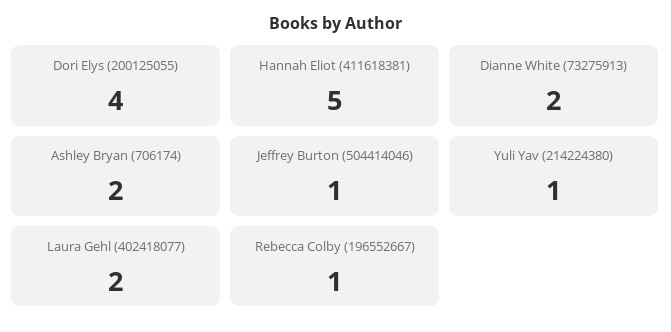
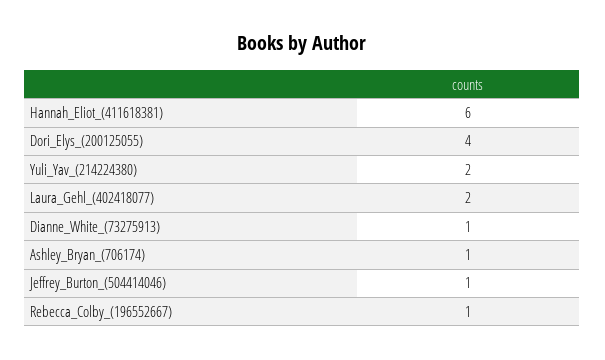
  {
    "Dori Elys (200125055)": 4,
-   "Hannah Eliot (411618381)": 5,
+   "Hannah Eliot (411618381)": 6,
-   "Dianne White (73275913)": 2,
+   "Dianne White (73275913)": 1,
-   "Ashley Bryan (706174)": 2,
+   "Ashley Bryan (706174)": 1,
    "Jeffrey Burton (504414046)": 1,
-   "Yuli Yav (214224380)": 1,
+   "Yuli Yav (214224380)": 2,
    "Laura Gehl (402418077)": 2,
    "Rebecca Colby (196552667)": 1
  }

